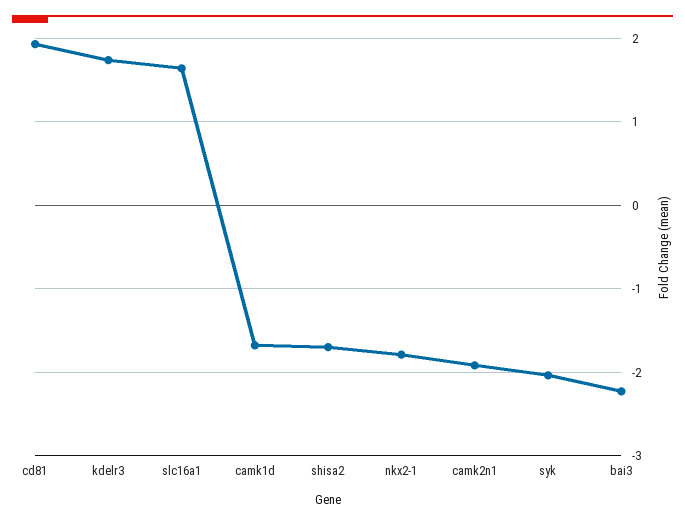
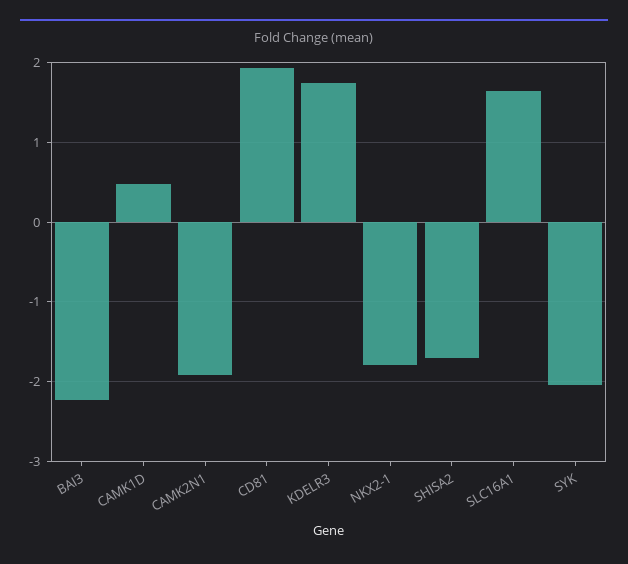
  {
    "cd81": 1.9,
    "kdelr3": 1.7,
    "slc16a1": 1.6,
-   "camk1d": -1.7,
+   "camk1d": 0.5,
    "shisa2": -1.7,
    "nkx2-1": -1.8,
    "camk2n1": -1.9,
    "syk": -2,
    "bai3": -2.2
  }

